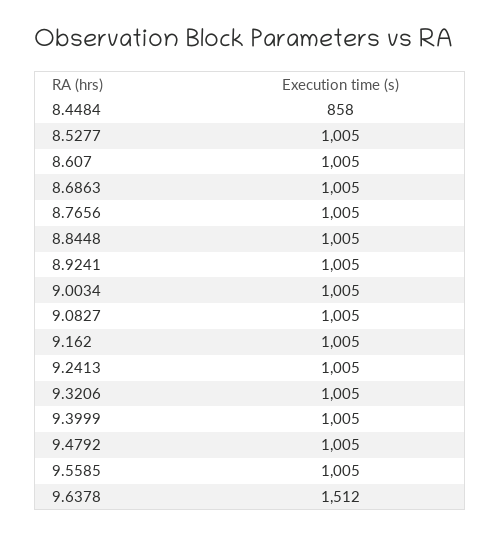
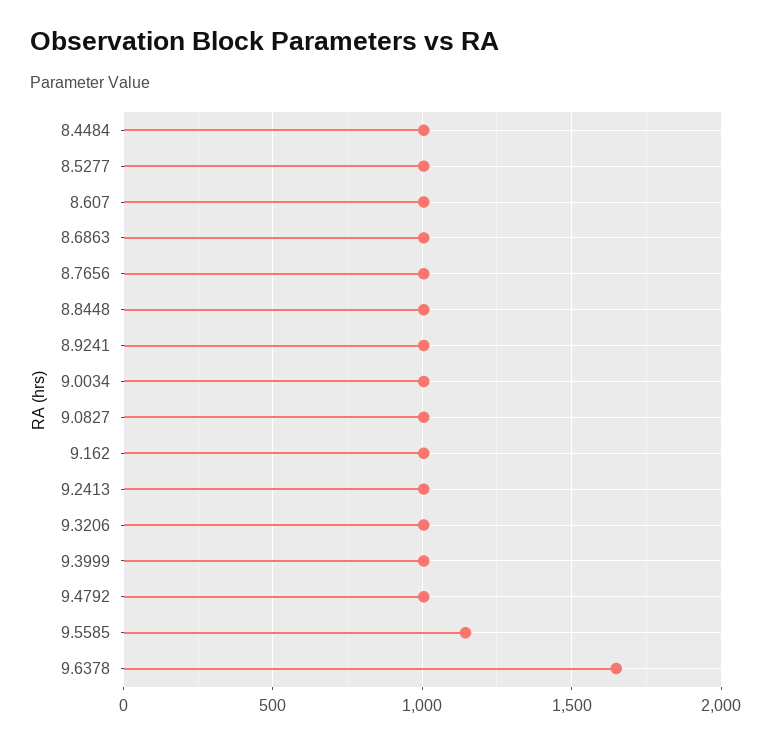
  {
-   "8.4484": 858,
+   "8.4484": 1000,
    "8.5277": 1005,
    "8.607": 1005,
    "8.6863": 1005,
    "8.7656": 1005,
    "8.8448": 1005,
    "8.9241": 1005,
    "9.0034": 1005,
    "9.0827": 1005,
    "9.162": 1005,
    "9.2413": 1005,
    "9.3206": 1005,
    "9.3999": 1005,
    "9.4792": 1005,
-   "9.5585": 1005,
+   "9.5585": 1150,
-   "9.6378": 1512
+   "9.6378": 1650
  }

